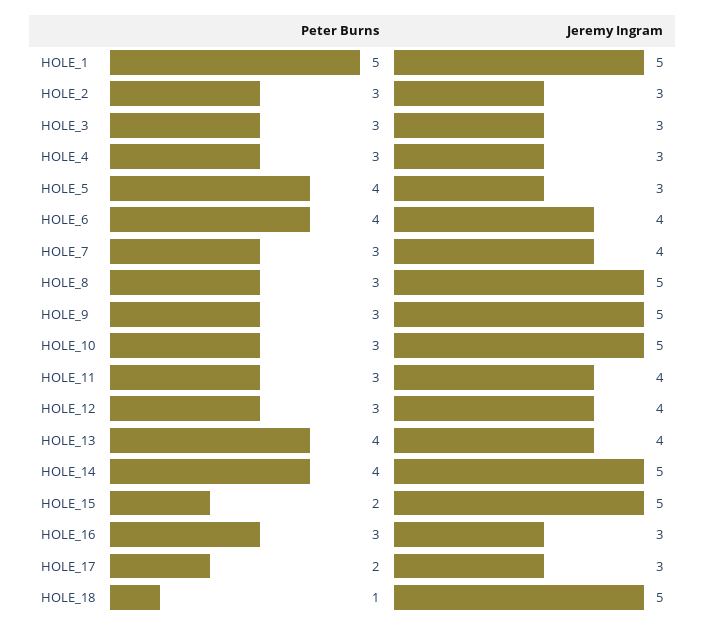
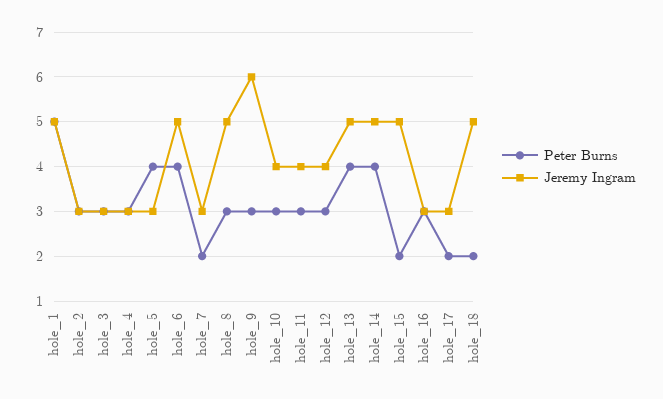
  {
    "Peter Burns": {
      "HOLE_1": 5,
      "HOLE_2": 3,
      "HOLE_3": 3,
      "HOLE_4": 3,
      "HOLE_5": 4,
      "HOLE_6": 4,
-     "HOLE_7": 3,
+     "HOLE_7": 2,
      "HOLE_8": 3,
      "HOLE_9": 3,
      "HOLE_10": 3,
      "HOLE_11": 3,
      "HOLE_12": 3,
      "HOLE_13": 4,
      "HOLE_14": 4,
      "HOLE_15": 2,
      "HOLE_16": 3,
      "HOLE_17": 2,
-     "HOLE_18": 1
+     "HOLE_18": 2
    },
    "Jeremy Ingram": {
      "HOLE_1": 5,
      "HOLE_2": 3,
      "HOLE_3": 3,
      "HOLE_4": 3,
      "HOLE_5": 3,
-     "HOLE_6": 4,
+     "HOLE_6": 5,
-     "HOLE_7": 4,
+     "HOLE_7": 3,
      "HOLE_8": 5,
-     "HOLE_9": 5,
+     "HOLE_9": 6,
-     "HOLE_10": 5,
+     "HOLE_10": 4,
      "HOLE_11": 4,
      "HOLE_12": 4,
-     "HOLE_13": 4,
+     "HOLE_13": 5,
      "HOLE_14": 5,
      "HOLE_15": 5,
      "HOLE_16": 3,
      "HOLE_17": 3,
      "HOLE_18": 5
    }
  }

